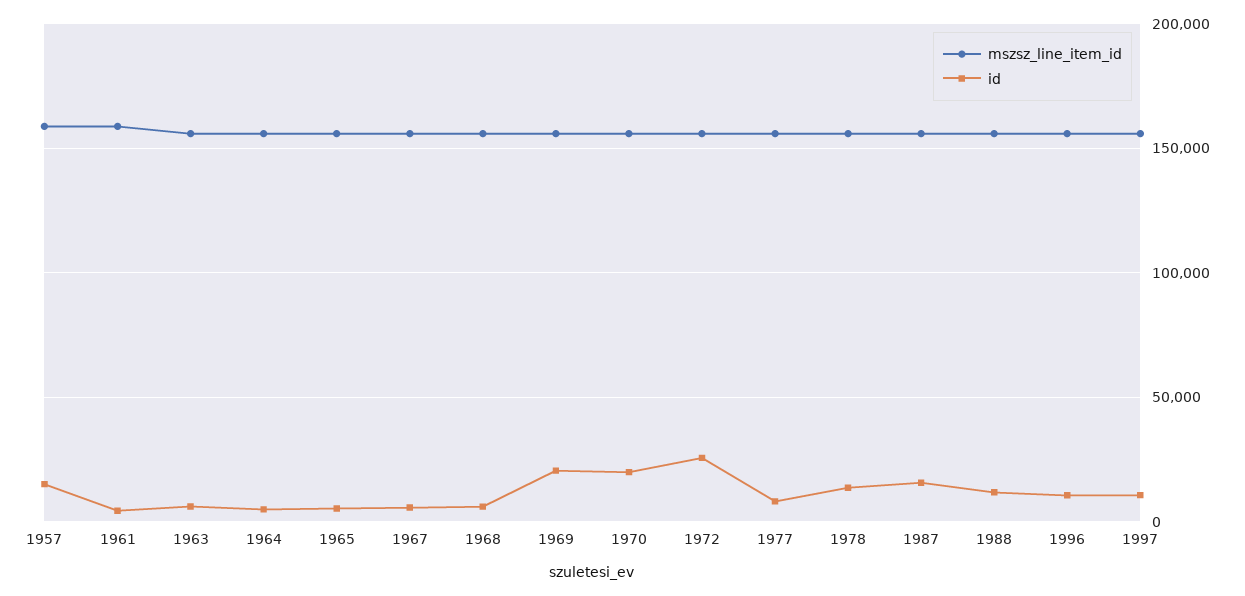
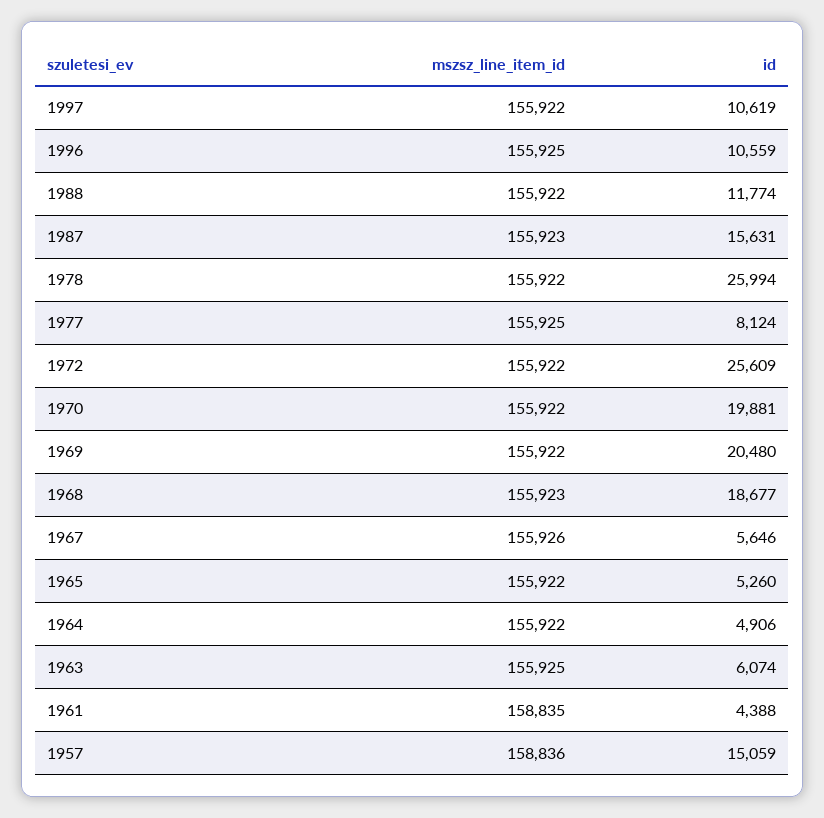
  {
    "mszsz_line_item_id": {
      "1957": 158836,
      "1961": 158835,
      "1963": 155925,
      "1964": 155922,
      "1965": 155922,
      "1967": 155926,
      "1968": 155923,
      "1969": 155922,
      "1970": 155922,
      "1972": 155922,
      "1977": 155925,
      "1978": 155922,
      "1987": 155923,
      "1988": 155922,
      "1996": 155925,
      "1997": 155922
    },
    "id": {
      "1957": 15059,
      "1961": 4388,
      "1963": 6074,
      "1964": 4906,
      "1965": 5260,
      "1967": 5646,
-     "1968": 5000,
+     "1968": 18677,
      "1969": 20480,
      "1970": 19881,
      "1972": 25609,
      "1977": 8124,
-     "1978": 15000,
+     "1978": 25994,
      "1987": 15631,
      "1988": 11774,
      "1996": 10559,
      "1997": 10619
    }
  }

